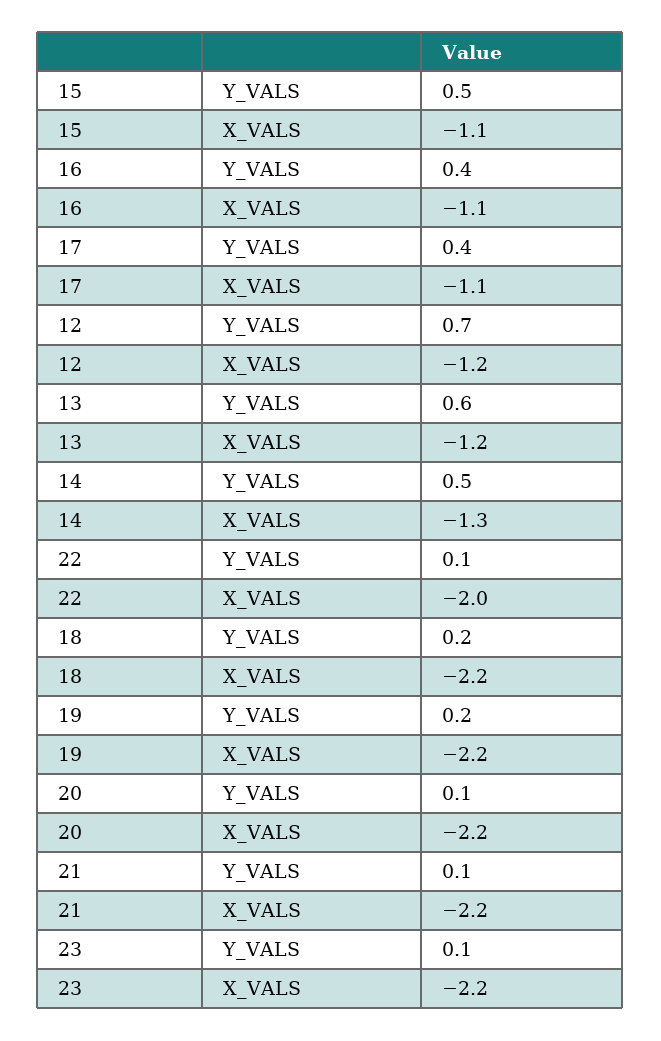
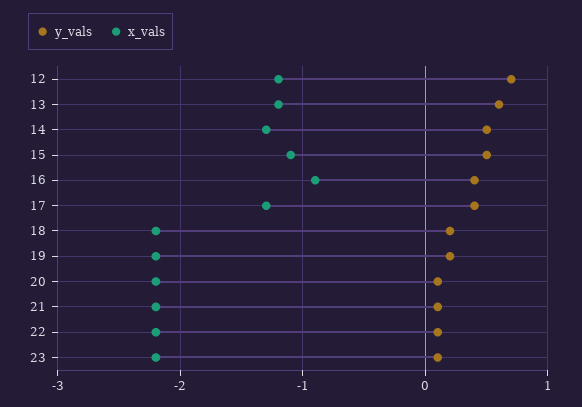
  {
    "Y_VALS": {
      "15": 0.5,
      "16": 0.4,
      "17": 0.4,
      "12": 0.7,
      "13": 0.6,
      "14": 0.5,
      "22": 0.1,
      "18": 0.2,
      "19": 0.2,
      "20": 0.1,
      "21": 0.1,
      "23": 0.1
    },
    "X_VALS": {
      "15": -1.1,
-     "16": -1.1,
+     "16": -0.9,
-     "17": -1.1,
+     "17": -1.3,
      "12": -1.2,
      "13": -1.2,
      "14": -1.3,
-     "22": -2,
+     "22": -2.2,
      "18": -2.2,
      "19": -2.2,
      "20": -2.2,
      "21": -2.2,
      "23": -2.2
    }
  }

